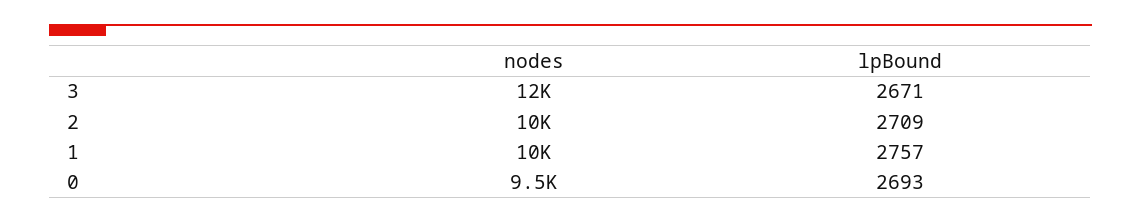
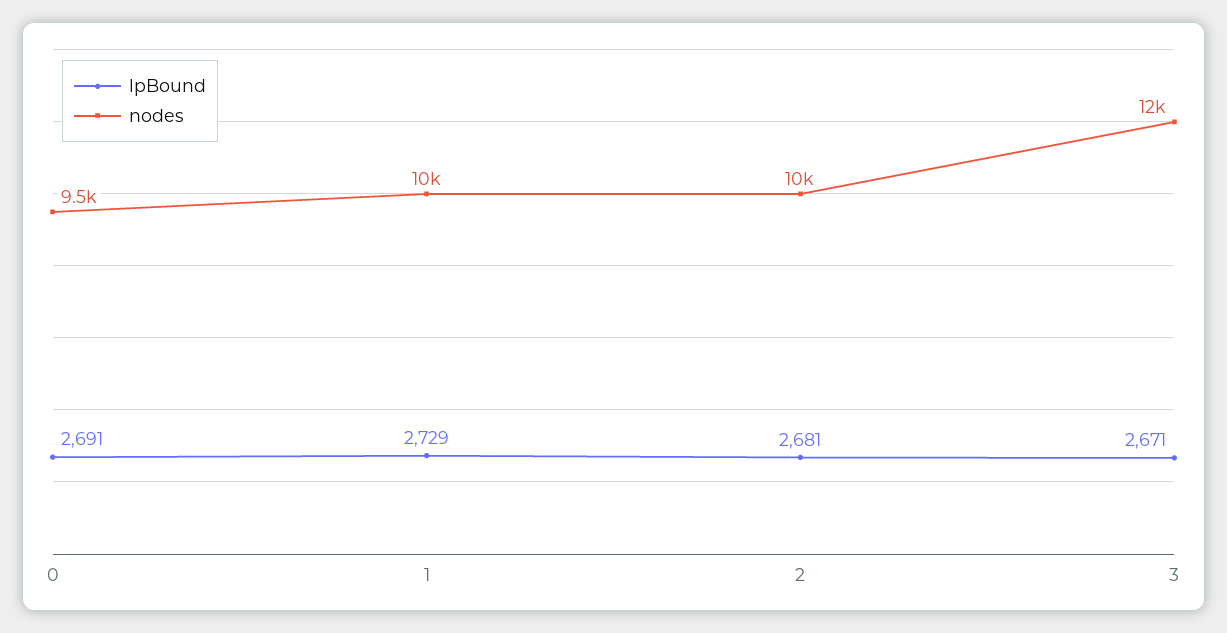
  {
    "nodes": {
      "3": 12000,
      "2": 10000,
      "1": 10000,
      "0": 9500
    },
    "lpBound": {
      "3": 2671,
-     "2": 2709,
+     "2": 2681,
-     "1": 2757,
+     "1": 2729,
-     "0": 2693
+     "0": 2691
    }
  }

